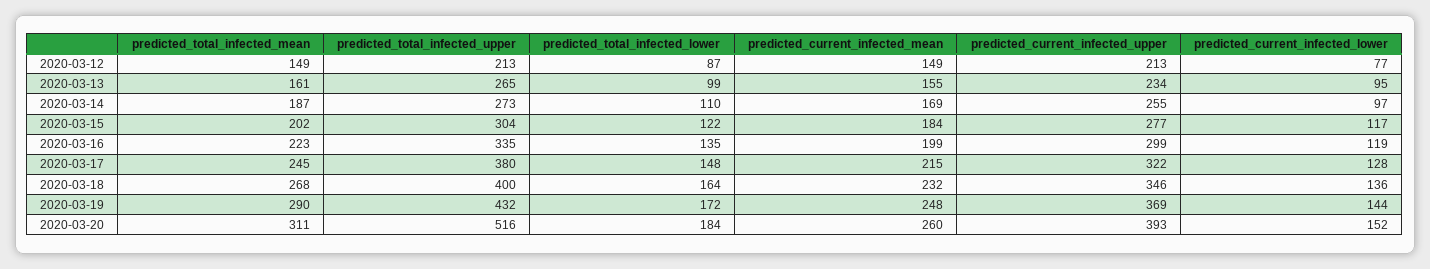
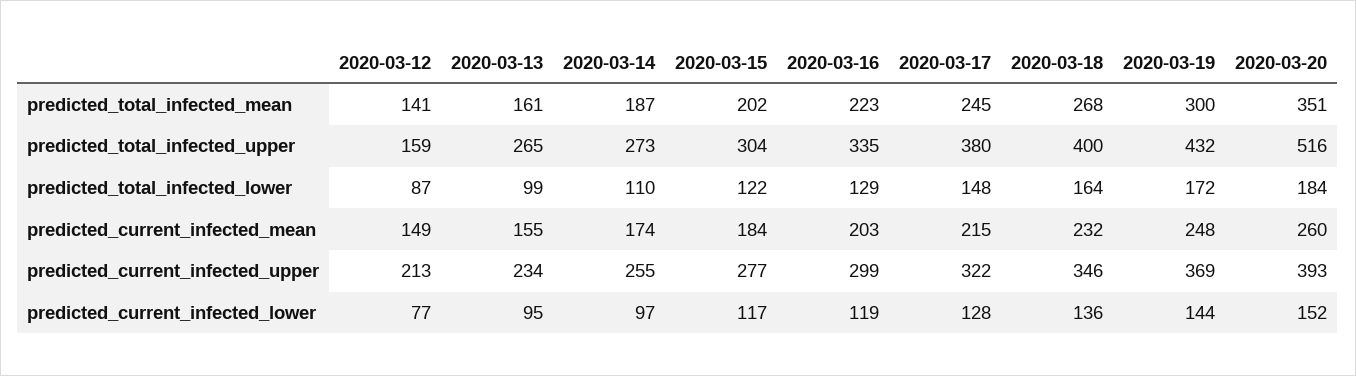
  {
    "predicted_total_infected_mean": {
-     "2020-03-12": 149,
+     "2020-03-12": 141,
      "2020-03-13": 161,
      "2020-03-14": 187,
      "2020-03-15": 202,
      "2020-03-16": 223,
      "2020-03-17": 245,
      "2020-03-18": 268,
-     "2020-03-19": 290,
+     "2020-03-19": 300,
-     "2020-03-20": 311
+     "2020-03-20": 351
    },
    "predicted_total_infected_upper": {
-     "2020-03-12": 213,
+     "2020-03-12": 159,
      "2020-03-13": 265,
      "2020-03-14": 273,
      "2020-03-15": 304,
      "2020-03-16": 335,
      "2020-03-17": 380,
      "2020-03-18": 400,
      "2020-03-19": 432,
      "2020-03-20": 516
    },
    "predicted_total_infected_lower": {
      "2020-03-12": 87,
      "2020-03-13": 99,
      "2020-03-14": 110,
      "2020-03-15": 122,
-     "2020-03-16": 135,
+     "2020-03-16": 129,
      "2020-03-17": 148,
      "2020-03-18": 164,
      "2020-03-19": 172,
      "2020-03-20": 184
    },
    "predicted_current_infected_mean": {
      "2020-03-12": 149,
      "2020-03-13": 155,
-     "2020-03-14": 169,
+     "2020-03-14": 174,
      "2020-03-15": 184,
-     "2020-03-16": 199,
+     "2020-03-16": 203,
      "2020-03-17": 215,
      "2020-03-18": 232,
      "2020-03-19": 248,
      "2020-03-20": 260
    },
    "predicted_current_infected_upper": {
      "2020-03-12": 213,
      "2020-03-13": 234,
      "2020-03-14": 255,
      "2020-03-15": 277,
      "2020-03-16": 299,
      "2020-03-17": 322,
      "2020-03-18": 346,
      "2020-03-19": 369,
      "2020-03-20": 393
    },
    "predicted_current_infected_lower": {
      "2020-03-12": 77,
      "2020-03-13": 95,
      "2020-03-14": 97,
      "2020-03-15": 117,
      "2020-03-16": 119,
      "2020-03-17": 128,
      "2020-03-18": 136,
      "2020-03-19": 144,
      "2020-03-20": 152
    }
  }

